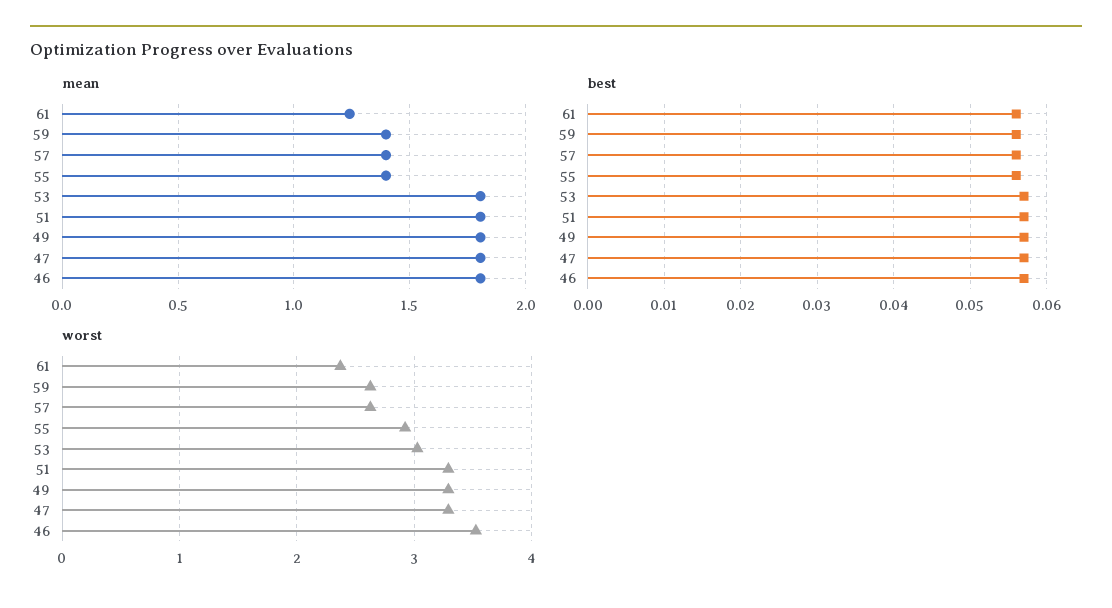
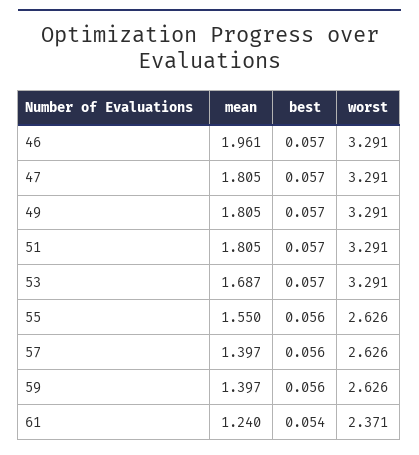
  {
    "mean": {
      "61": 1.24,
      "59": 1.397,
      "57": 1.397,
-     "55": 1.4,
+     "55": 1.55,
-     "53": 1.8,
+     "53": 1.687,
      "51": 1.805,
      "49": 1.805,
      "47": 1.805,
-     "46": 1.8
+     "46": 1.961
    },
    "best": {
-     "61": 0.056,
+     "61": 0.054,
      "59": 0.056,
      "57": 0.056,
      "55": 0.056,
      "53": 0.057,
      "51": 0.057,
      "49": 0.057,
      "47": 0.057,
      "46": 0.057
    },
    "worst": {
      "61": 2.371,
      "59": 2.626,
      "57": 2.626,
-     "55": 2.9,
+     "55": 2.626,
-     "53": 3,
+     "53": 3.291,
      "51": 3.291,
      "49": 3.291,
      "47": 3.291,
-     "46": 3.5
+     "46": 3.291
    }
  }

